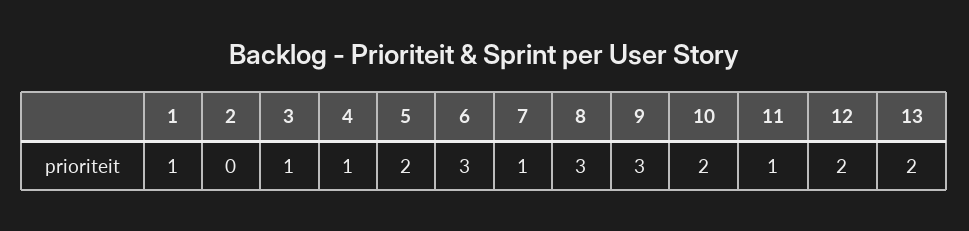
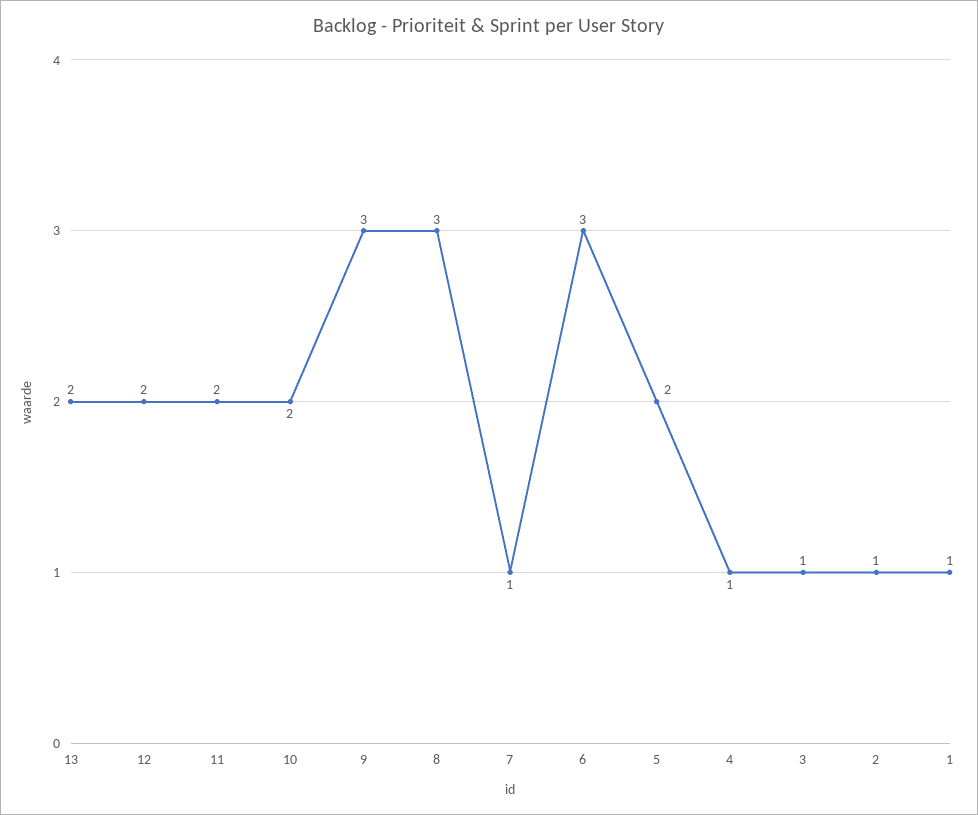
  {
    "1": 1,
-   "2": 0,
+   "2": 1,
    "3": 1,
    "4": 1,
    "5": 2,
    "6": 3,
    "7": 1,
    "8": 3,
    "9": 3,
    "10": 2,
-   "11": 1,
+   "11": 2,
    "12": 2,
    "13": 2
  }

